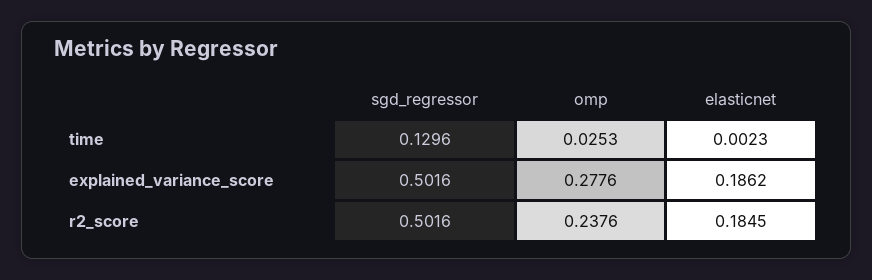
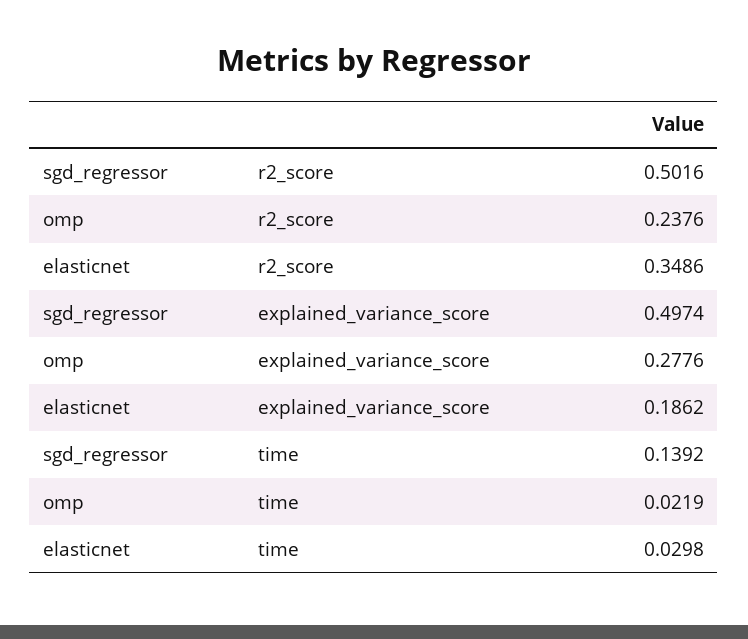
  {
    "sgd_regressor": {
-     "time": 0.1296,
+     "time": 0.1392,
-     "explained_variance_score": 0.5016,
+     "explained_variance_score": 0.4974,
      "r2_score": 0.5016
    },
    "omp": {
-     "time": 0.0253,
+     "time": 0.0219,
      "explained_variance_score": 0.2776,
      "r2_score": 0.2376
    },
    "elasticnet": {
-     "time": 0.0023,
+     "time": 0.0298,
      "explained_variance_score": 0.1862,
-     "r2_score": 0.1845
+     "r2_score": 0.3486
    }
  }

